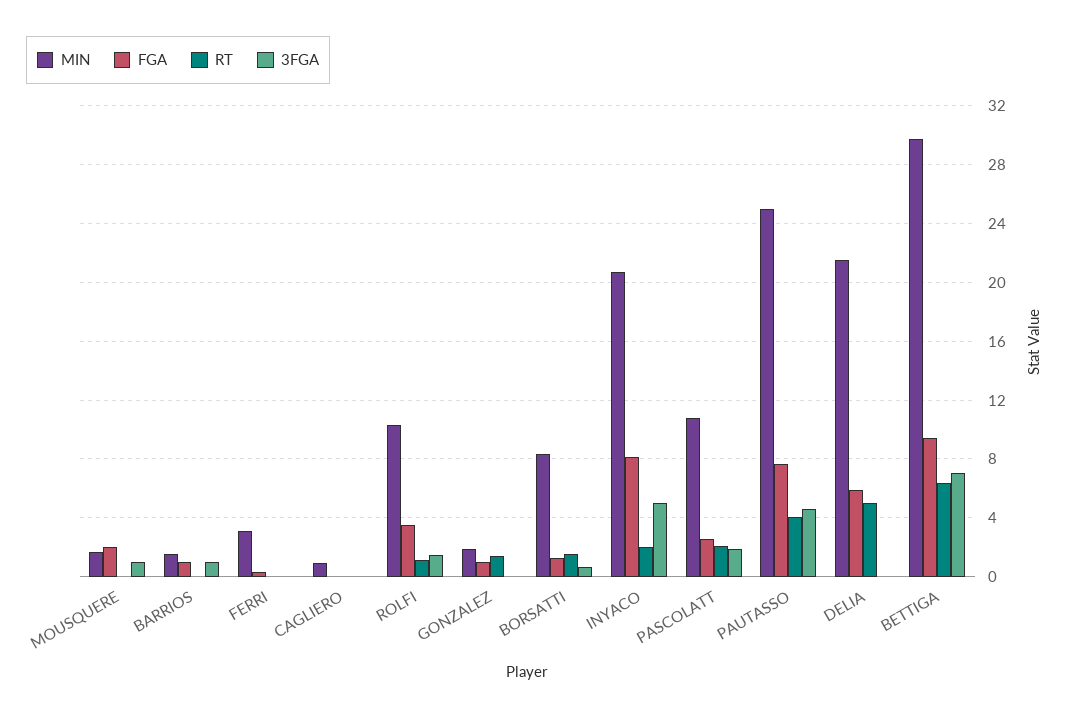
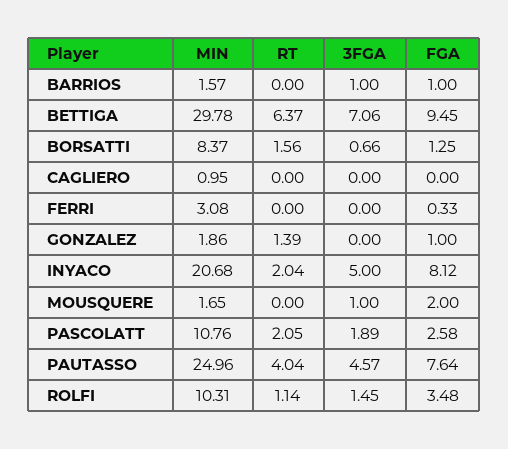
  {
    "MIN": {
      "MOUSQUERE": 1.65,
      "BARRIOS": 1.57,
      "FERRI": 3.08,
      "CAGLIERO": 0.95,
      "ROLFI": 10.31,
      "GONZALEZ": 1.86,
      "BORSATTI": 8.37,
      "INYACO": 20.68,
      "PASCOLATT": 10.76,
      "PAUTASSO": 24.96,
-     "DELIA": 21.5,
      "BETTIGA": 29.78
    },
    "FGA": {
      "MOUSQUERE": 2,
      "BARRIOS": 1,
      "FERRI": 0.33,
      "CAGLIERO": 0,
      "ROLFI": 3.48,
      "GONZALEZ": 1,
      "BORSATTI": 1.25,
      "INYACO": 8.12,
      "PASCOLATT": 2.58,
      "PAUTASSO": 7.64,
-     "DELIA": 6,
      "BETTIGA": 9.45
    },
    "RT": {
      "MOUSQUERE": 0,
      "BARRIOS": 0,
      "FERRI": 0,
      "CAGLIERO": 0,
      "ROLFI": 1.14,
      "GONZALEZ": 1.39,
      "BORSATTI": 1.56,
      "INYACO": 2.04,
      "PASCOLATT": 2.05,
      "PAUTASSO": 4.04,
-     "DELIA": 5,
      "BETTIGA": 6.37
    },
    "3FGA": {
      "MOUSQUERE": 1,
      "BARRIOS": 1,
      "FERRI": 0,
      "CAGLIERO": 0,
      "ROLFI": 1.45,
      "GONZALEZ": 0,
      "BORSATTI": 0.66,
      "INYACO": 5,
      "PASCOLATT": 1.89,
      "PAUTASSO": 4.57,
-     "DELIA": 0,
      "BETTIGA": 7.06
    }
  }

